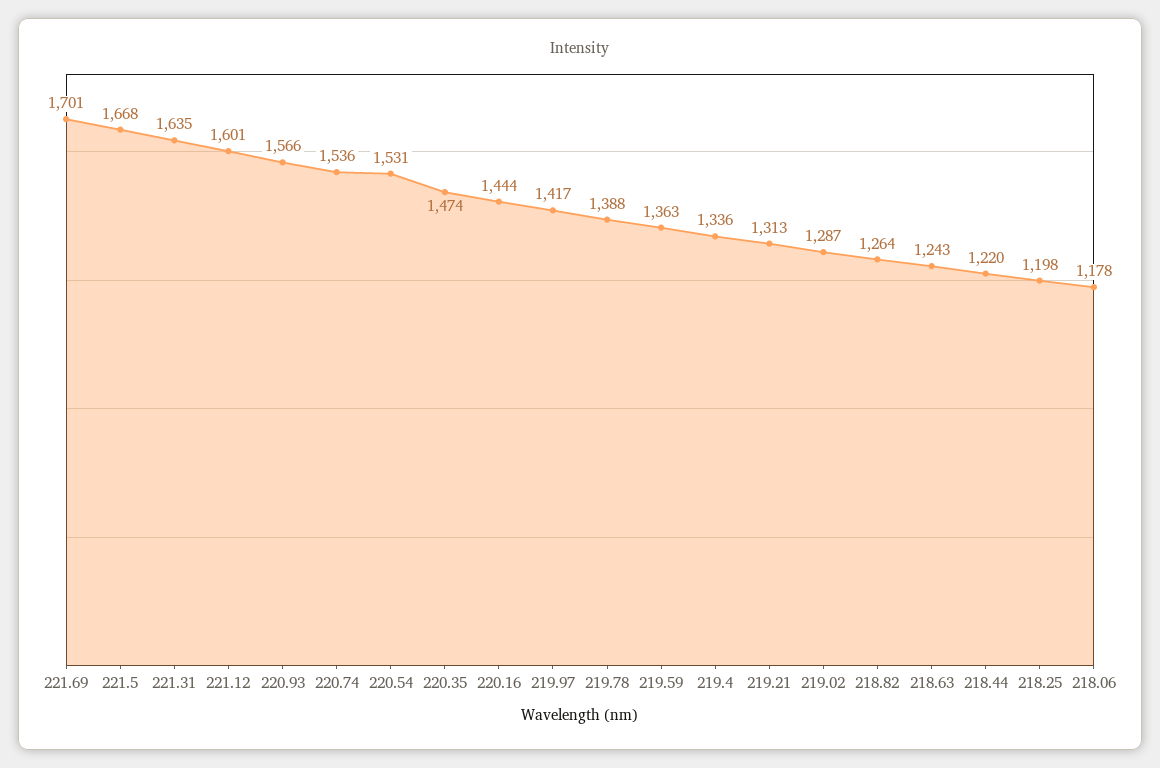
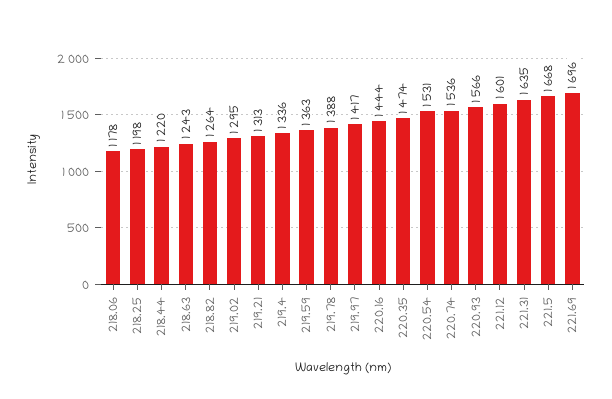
  {
-   "221.69": 1701,
+   "221.69": 1696,
    "221.5": 1668,
    "221.31": 1635,
    "221.12": 1601,
    "220.93": 1566,
    "220.74": 1536,
    "220.54": 1531,
    "220.35": 1474,
    "220.16": 1444,
    "219.97": 1417,
    "219.78": 1388,
    "219.59": 1363,
    "219.4": 1336,
    "219.21": 1313,
-   "219.02": 1287,
+   "219.02": 1295,
    "218.82": 1264,
    "218.63": 1243,
    "218.44": 1220,
    "218.25": 1198,
    "218.06": 1178
  }

